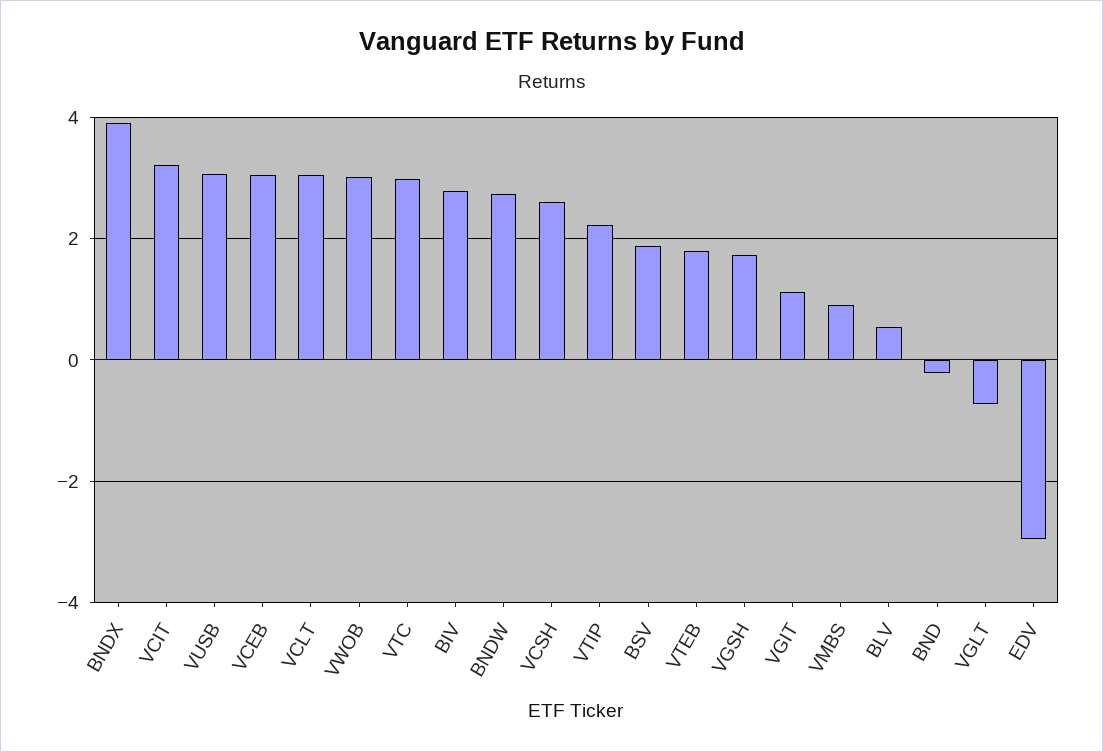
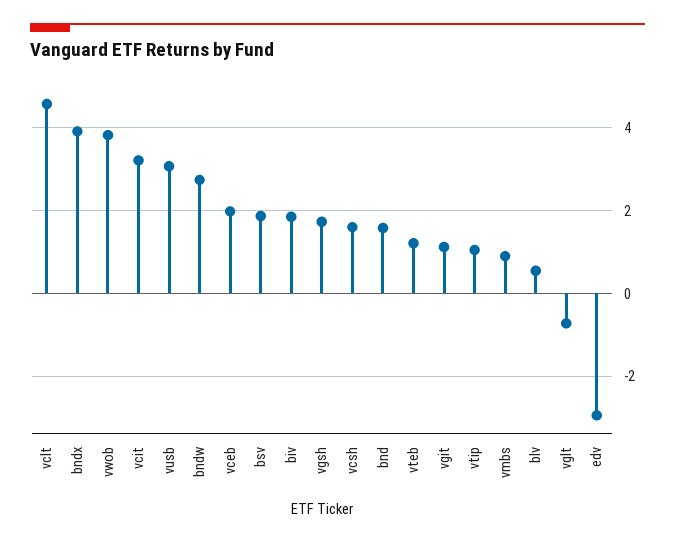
  {
    "BNDX": 4,
    "VCIT": 3.2,
    "VUSB": 3,
-   "VCEB": 3,
+   "VCEB": 2,
-   "VCLT": 3,
+   "VCLT": 4.6,
-   "VWOB": 3,
+   "VWOB": 3.8,
-   "VTC": 3,
-   "BIV": 2.8,
+   "BIV": 1.8,
    "BNDW": 2.8,
-   "VCSH": 2.6,
+   "VCSH": 1.6,
-   "VTIP": 2.2,
+   "VTIP": 1,
    "BSV": 1.8,
-   "VTEB": 1.8,
+   "VTEB": 1.2,
    "VGSH": 1.8,
    "VGIT": 1.2,
    "VMBS": 1,
    "BLV": 0.6,
-   "BND": -0.2,
+   "BND": 1.6,
    "VGLT": -0.8,
    "EDV": -3
  }

